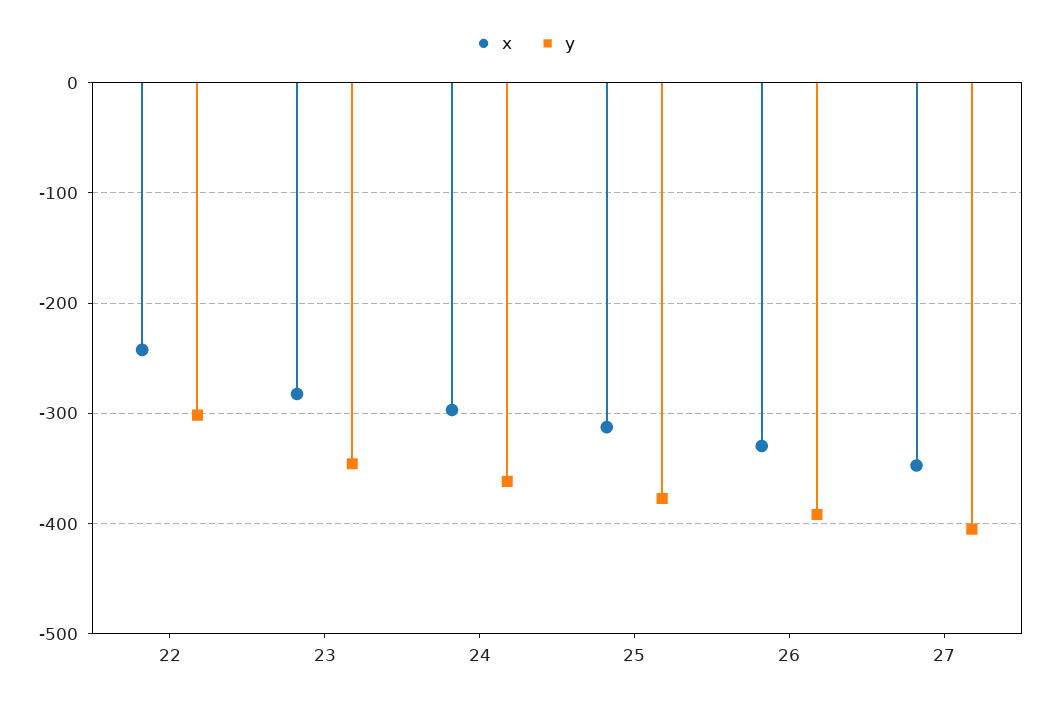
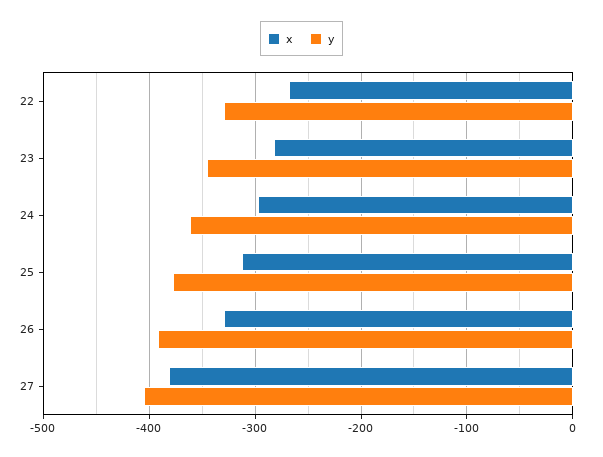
  {
    "x": {
-     "22": -240,
+     "22": -270,
      "23": -280,
      "24": -300,
      "25": -310,
      "26": -330,
-     "27": -350
+     "27": -380
    },
    "y": {
-     "22": -300,
+     "22": -330,
      "23": -350,
      "24": -360,
      "25": -380,
      "26": -390,
      "27": -410
    }
  }

